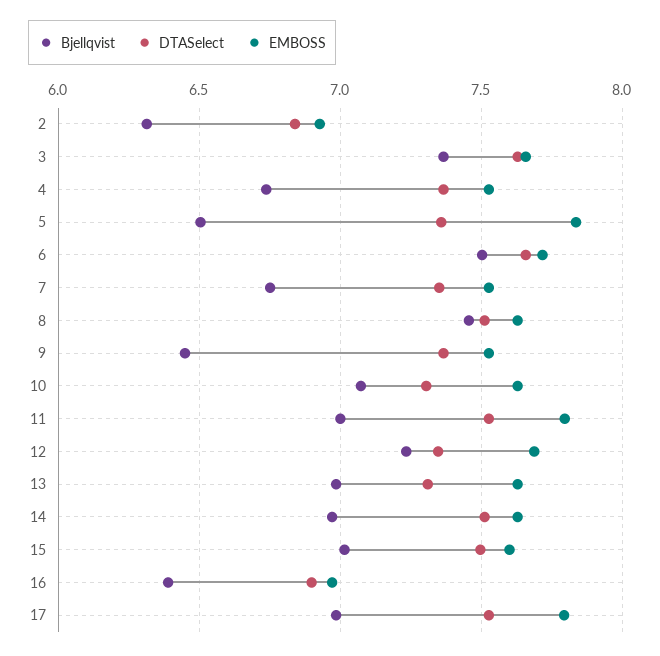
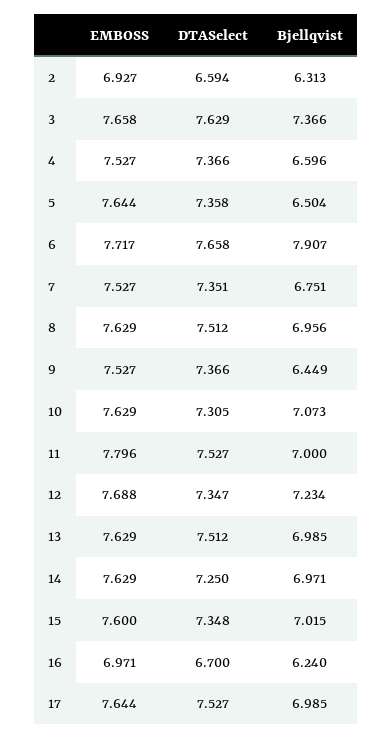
  {
    "Bjellqvist": {
      "2": 6.313,
      "3": 7.366,
-     "4": 6.75,
+     "4": 6.596,
      "5": 6.504,
-     "6": 7.5,
+     "6": 7.907,
      "7": 6.751,
-     "8": 7.45,
+     "8": 6.956,
      "9": 6.449,
      "10": 7.073,
      "11": 7,
      "12": 7.234,
      "13": 6.985,
      "14": 6.971,
      "15": 7.015,
-     "16": 6.4,
+     "16": 6.24,
      "17": 6.985
    },
    "DTASelect": {
-     "2": 6.85,
+     "2": 6.594,
      "3": 7.629,
      "4": 7.366,
      "5": 7.358,
      "6": 7.658,
      "7": 7.351,
      "8": 7.512,
      "9": 7.366,
      "10": 7.305,
      "11": 7.527,
      "12": 7.347,
-     "13": 7.3,
+     "13": 7.512,
-     "14": 7.5,
+     "14": 7.25,
-     "15": 7.5,
+     "15": 7.348,
-     "16": 6.9,
+     "16": 6.7,
      "17": 7.527
    },
    "EMBOSS": {
      "2": 6.927,
      "3": 7.658,
      "4": 7.527,
-     "5": 7.85,
+     "5": 7.644,
      "6": 7.717,
      "7": 7.527,
      "8": 7.629,
      "9": 7.527,
      "10": 7.629,
      "11": 7.796,
      "12": 7.688,
      "13": 7.629,
      "14": 7.629,
      "15": 7.6,
      "16": 6.971,
-     "17": 7.8
+     "17": 7.644
    }
  }

